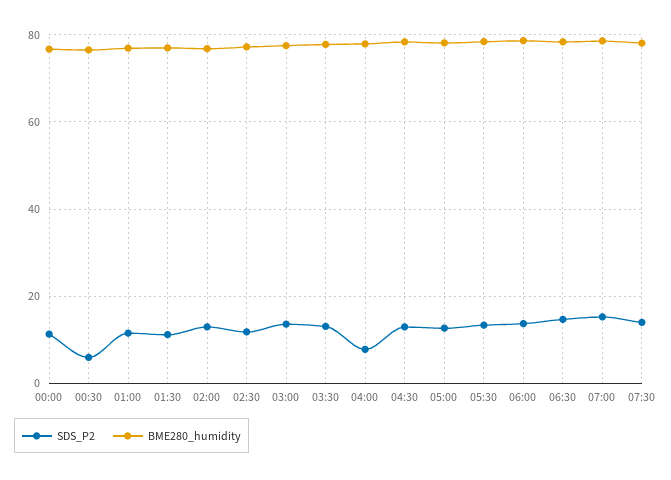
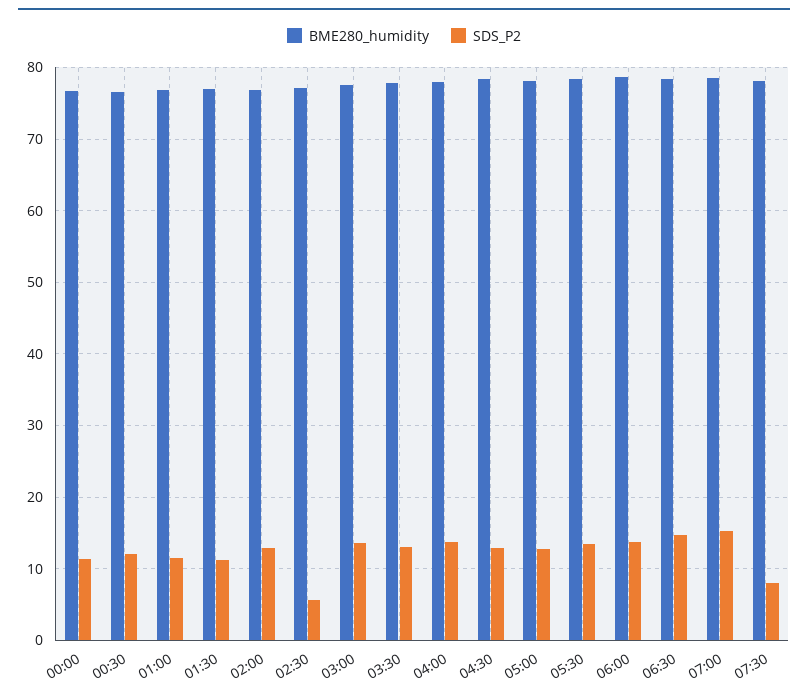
  {
    "SDS_P2": {
      "00:00": 11,
-     "00:30": 6,
+     "00:30": 12,
      "01:00": 12,
      "01:30": 11,
      "02:00": 13,
-     "02:30": 12,
+     "02:30": 6,
      "03:00": 14,
      "03:30": 13,
-     "04:00": 8,
+     "04:00": 14,
      "04:30": 13,
      "05:00": 13,
      "05:30": 13,
      "06:00": 14,
      "06:30": 15,
      "07:00": 15,
-     "07:30": 14
+     "07:30": 8
    },
    "BME280_humidity": {
      "00:00": 77,
      "00:30": 77,
      "01:00": 77,
      "01:30": 77,
      "02:00": 77,
      "02:30": 77,
      "03:00": 78,
      "03:30": 78,
      "04:00": 78,
      "04:30": 78,
      "05:00": 78,
      "05:30": 78,
      "06:00": 79,
      "06:30": 78,
      "07:00": 79,
      "07:30": 78
    }
  }

